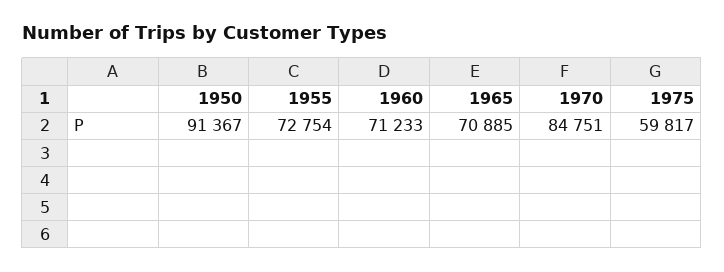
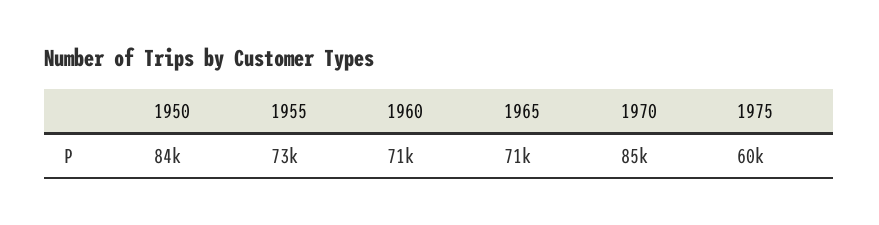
  {
-   "1950": 91367,
+   "1950": 84000,
    "1955": 72754,
    "1960": 71233,
    "1965": 70885,
    "1970": 84751,
    "1975": 59817
  }

